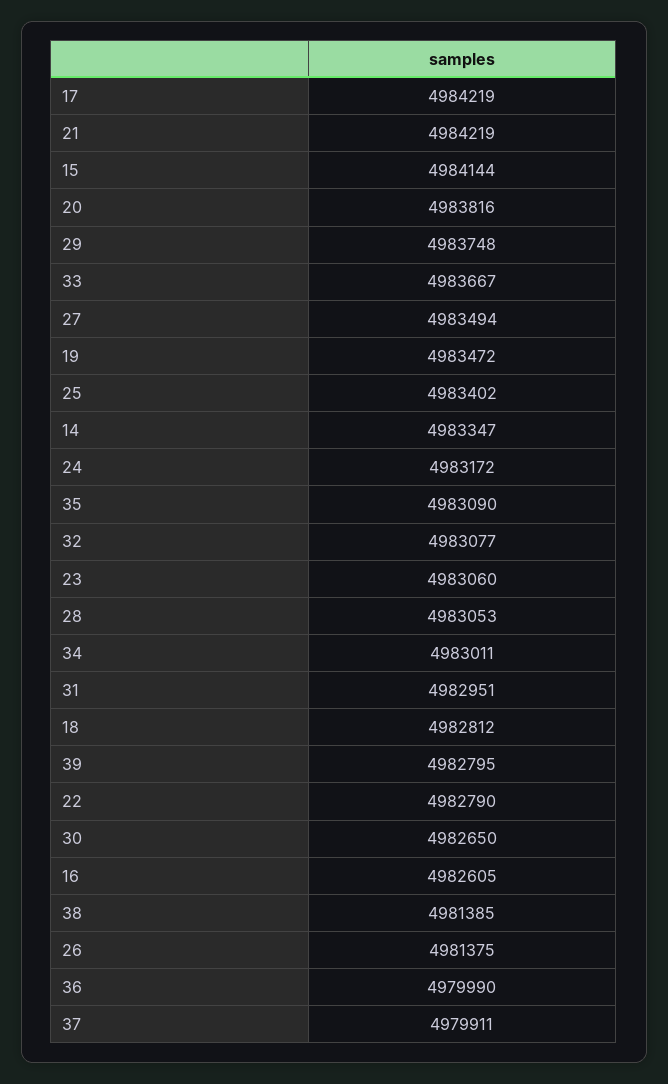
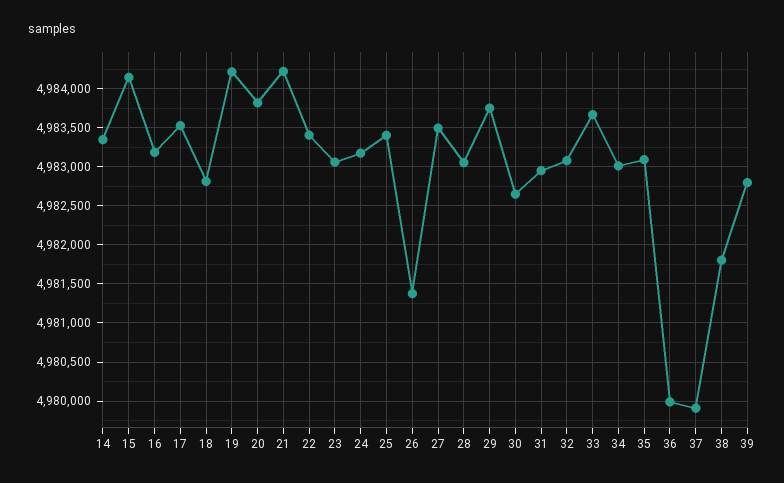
  {
-   "17": 4984219,
+   "17": 4983500,
    "21": 4984219,
    "15": 4984144,
    "20": 4983816,
    "29": 4983748,
    "33": 4983667,
    "27": 4983494,
-   "19": 4983472,
+   "19": 4984200,
    "25": 4983402,
    "14": 4983347,
    "24": 4983172,
    "35": 4983090,
    "32": 4983077,
    "23": 4983060,
    "28": 4983053,
    "34": 4983011,
    "31": 4982951,
    "18": 4982812,
    "39": 4982795,
-   "22": 4982790,
+   "22": 4983400,
    "30": 4982650,
-   "16": 4982605,
+   "16": 4983200,
-   "38": 4981385,
+   "38": 4981800,
    "26": 4981375,
    "36": 4979990,
    "37": 4979911
  }

